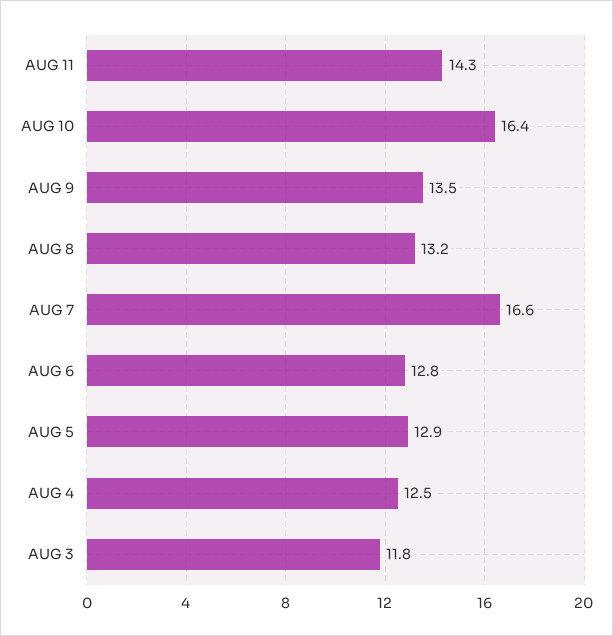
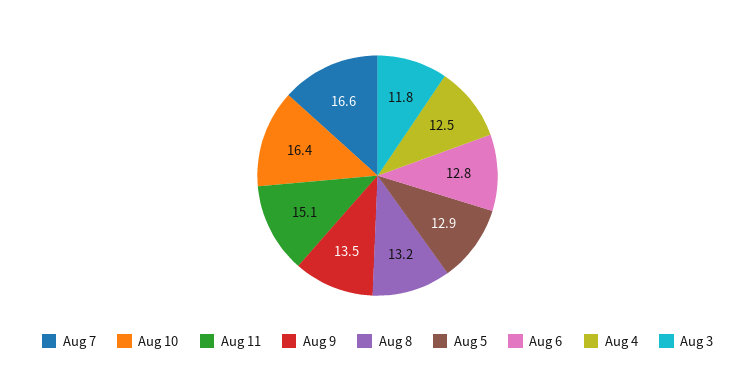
  {
-   "AUG 11": 14.3,
+   "AUG 11": 15.1,
    "AUG 10": 16.4,
    "AUG 9": 13.5,
    "AUG 8": 13.2,
    "AUG 7": 16.6,
    "AUG 6": 12.8,
    "AUG 5": 12.9,
    "AUG 4": 12.5,
    "AUG 3": 11.8
  }

